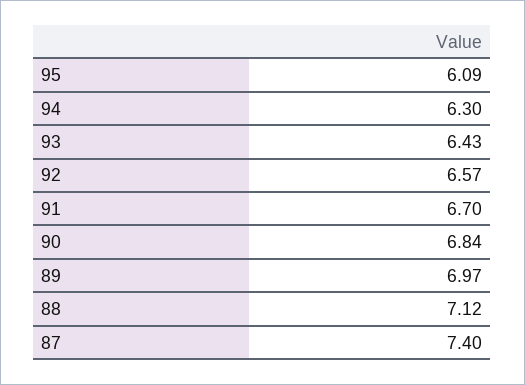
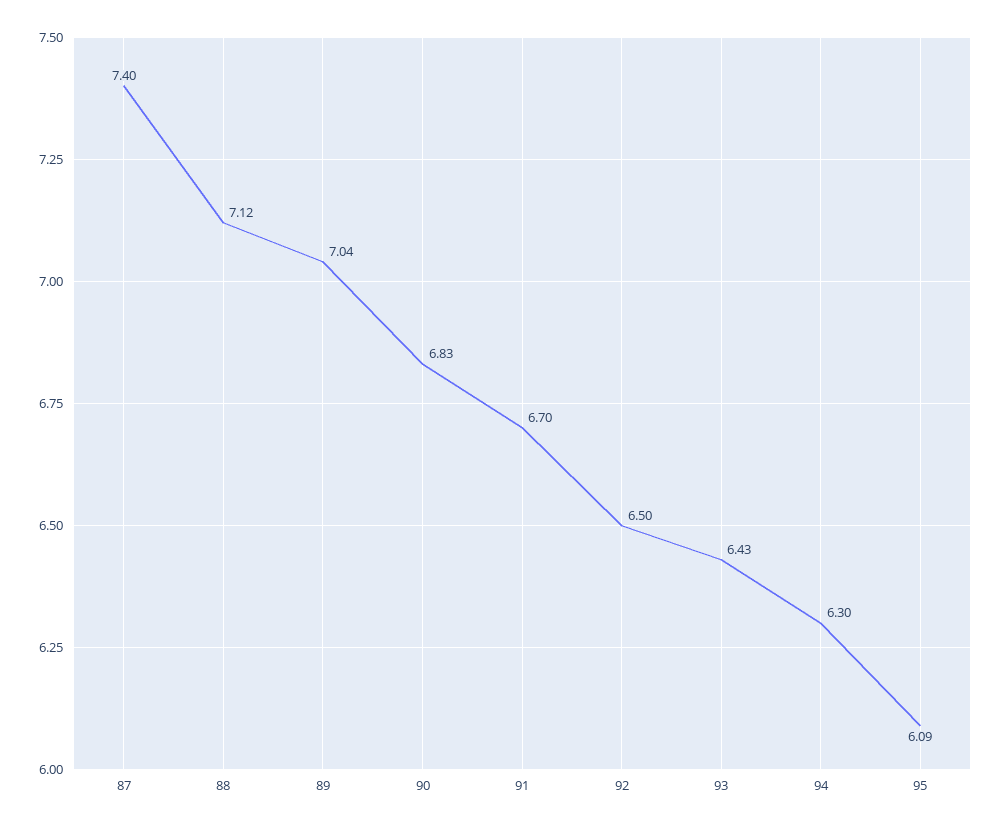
  {
    "95": 6.09,
    "94": 6.3,
    "93": 6.43,
-   "92": 6.57,
+   "92": 6.5,
    "91": 6.7,
-   "90": 6.84,
+   "90": 6.83,
-   "89": 6.97,
+   "89": 7.04,
    "88": 7.12,
    "87": 7.4
  }

